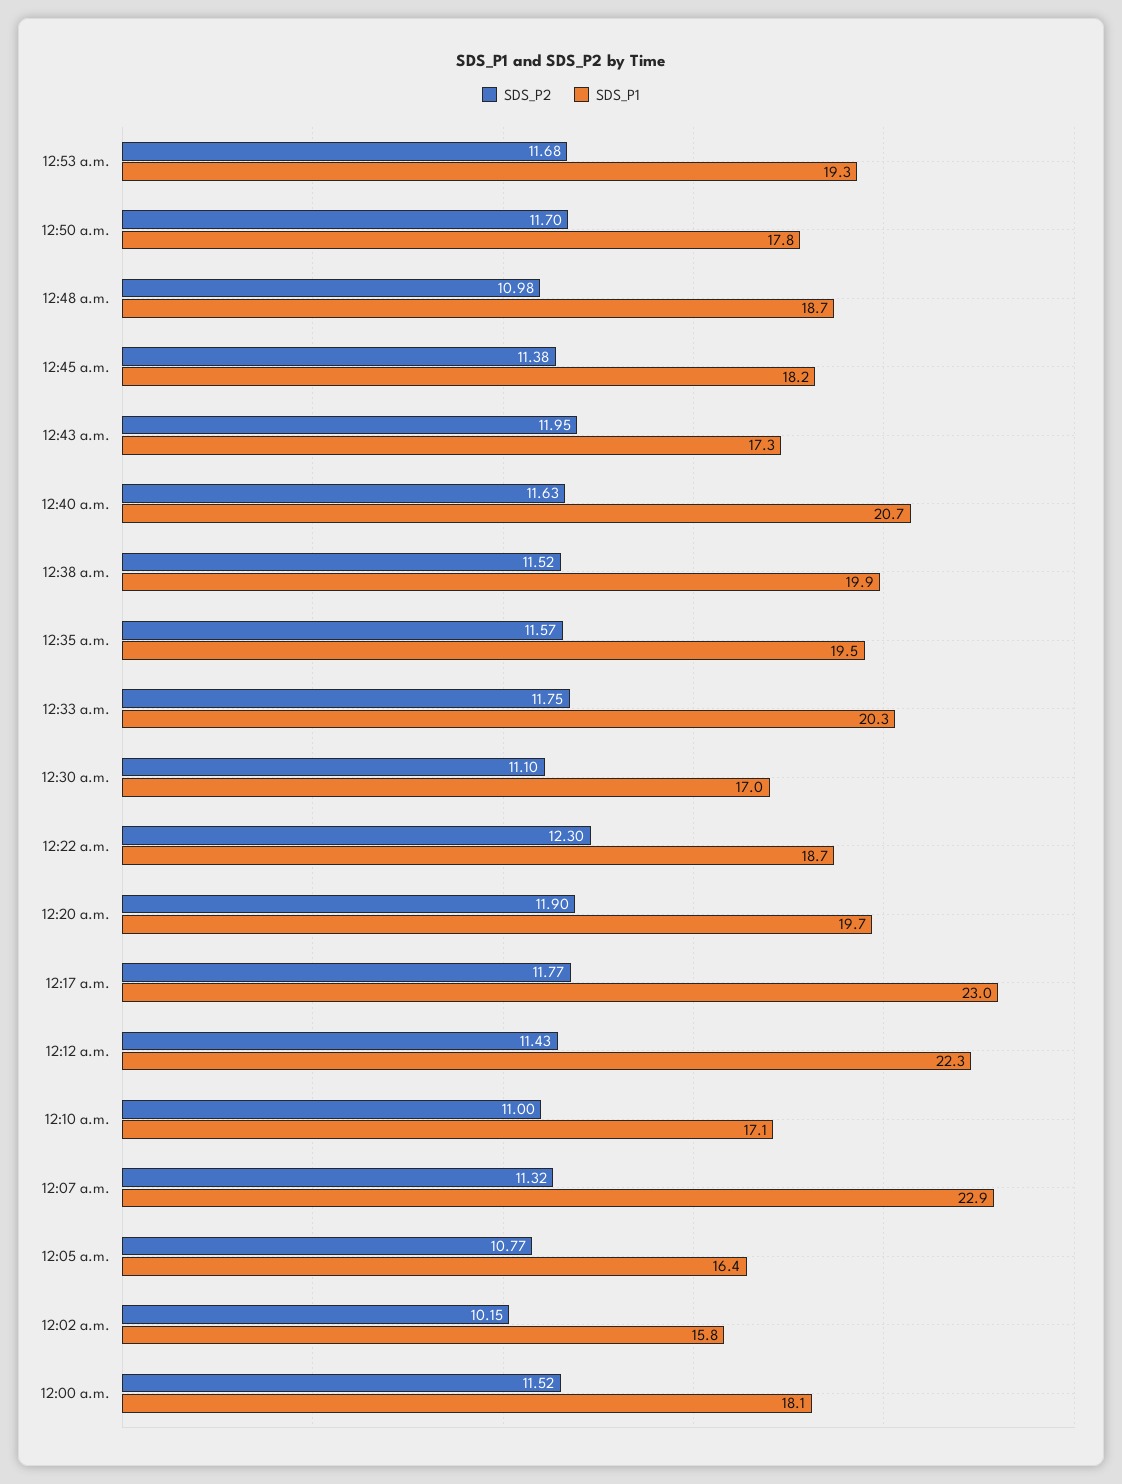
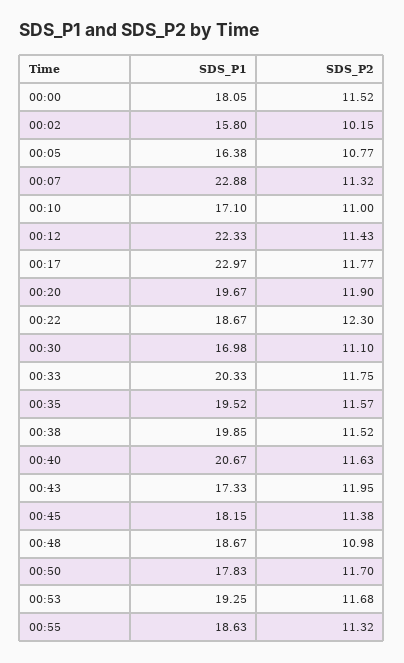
  {
    "SDS_P2": {
      "12:53 a.m.": 11.68,
      "12:50 a.m.": 11.7,
      "12:48 a.m.": 10.98,
      "12:45 a.m.": 11.38,
      "12:43 a.m.": 11.95,
      "12:40 a.m.": 11.63,
      "12:38 a.m.": 11.52,
      "12:35 a.m.": 11.57,
      "12:33 a.m.": 11.75,
      "12:30 a.m.": 11.1,
      "12:22 a.m.": 12.3,
      "12:20 a.m.": 11.9,
      "12:17 a.m.": 11.77,
      "12:12 a.m.": 11.43,
      "12:10 a.m.": 11,
      "12:07 a.m.": 11.32,
      "12:05 a.m.": 10.77,
      "12:02 a.m.": 10.15,
-     "12:00 a.m.": 11.52
+     "12:00 a.m.": 11.52,
+     "00:55": 11.32
    },
    "SDS_P1": {
      "12:53 a.m.": 19.25,
      "12:50 a.m.": 17.83,
      "12:48 a.m.": 18.67,
      "12:45 a.m.": 18.15,
      "12:43 a.m.": 17.33,
      "12:40 a.m.": 20.67,
      "12:38 a.m.": 19.85,
      "12:35 a.m.": 19.52,
      "12:33 a.m.": 20.33,
      "12:30 a.m.": 16.98,
      "12:22 a.m.": 18.67,
      "12:20 a.m.": 19.67,
      "12:17 a.m.": 22.97,
      "12:12 a.m.": 22.33,
      "12:10 a.m.": 17.1,
      "12:07 a.m.": 22.88,
      "12:05 a.m.": 16.38,
      "12:02 a.m.": 15.8,
-     "12:00 a.m.": 18.05
+     "12:00 a.m.": 18.05,
+     "00:55": 18.63
    }
  }

